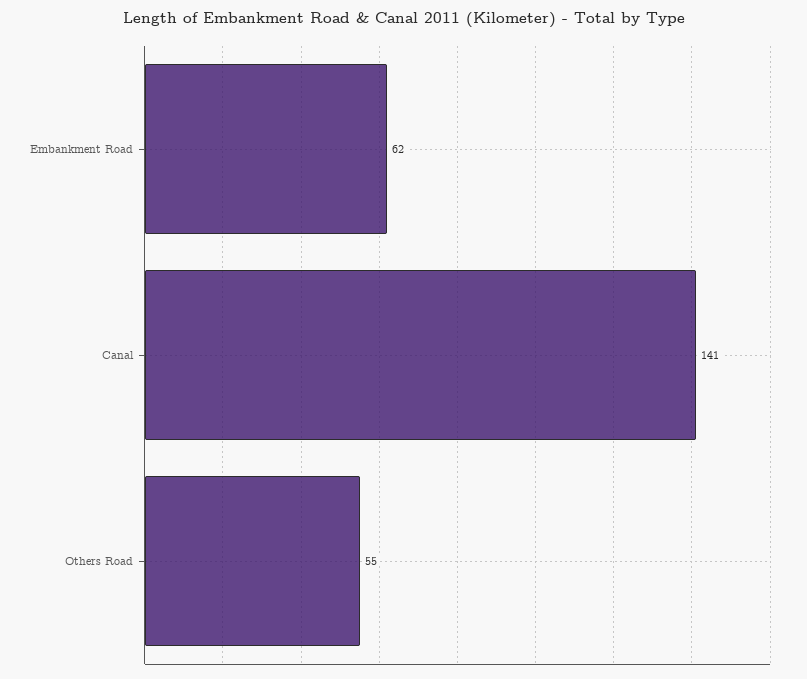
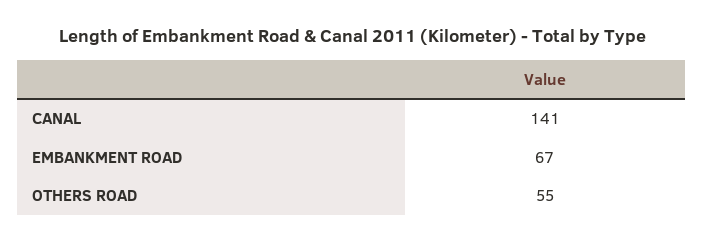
  {
-   "Embankment Road": 62,
+   "Embankment Road": 67,
    "Canal": 141,
    "Others Road": 55
  }

